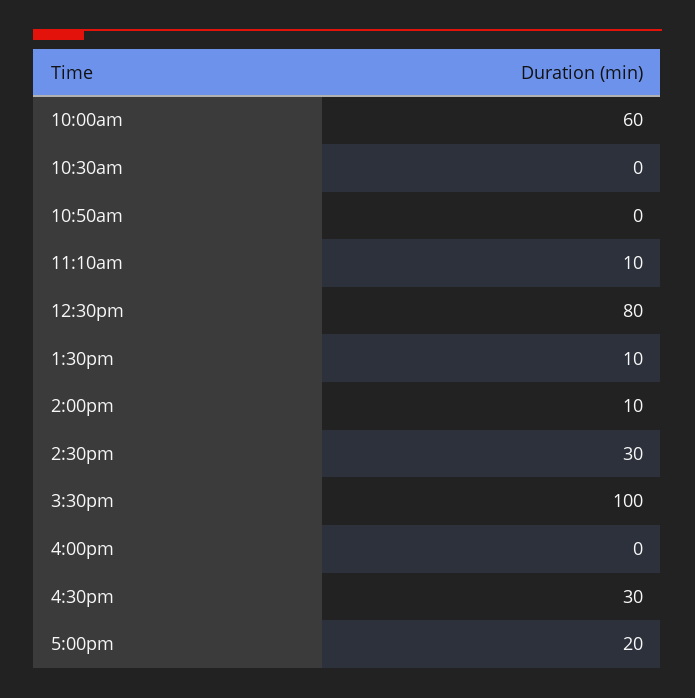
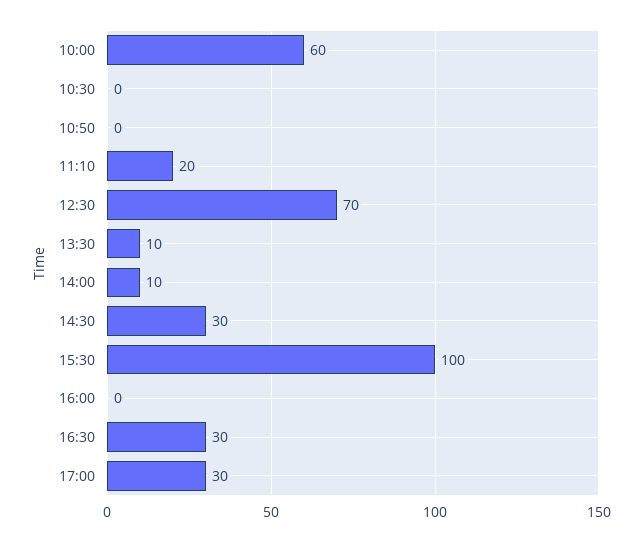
  {
    "10:00am": 60,
    "10:30am": 0,
    "10:50am": 0,
-   "11:10am": 10,
+   "11:10am": 20,
-   "12:30pm": 80,
+   "12:30pm": 70,
    "1:30pm": 10,
    "2:00pm": 10,
    "2:30pm": 30,
    "3:30pm": 100,
    "4:00pm": 0,
    "4:30pm": 30,
-   "5:00pm": 20
+   "5:00pm": 30
  }

